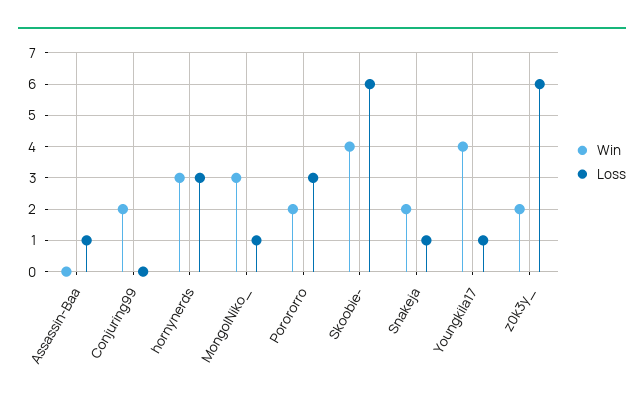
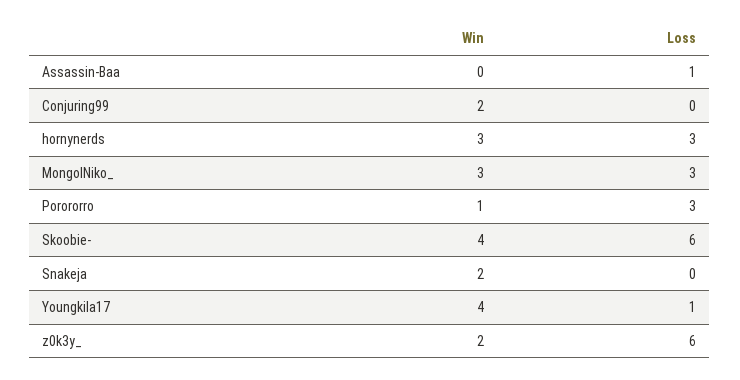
  {
    "Win": {
      "Assassin-Baa": 0,
      "Conjuring99": 2,
      "hornynerds": 3,
      "MongolNiko_": 3,
-     "Porororro": 2,
+     "Porororro": 1,
      "Skoobie-": 4,
      "Snakeja": 2,
      "Youngkila17": 4,
      "z0k3y_": 2
    },
    "Loss": {
      "Assassin-Baa": 1,
      "Conjuring99": 0,
      "hornynerds": 3,
-     "MongolNiko_": 1,
+     "MongolNiko_": 3,
      "Porororro": 3,
      "Skoobie-": 6,
-     "Snakeja": 1,
+     "Snakeja": 0,
      "Youngkila17": 1,
      "z0k3y_": 6
    }
  }

